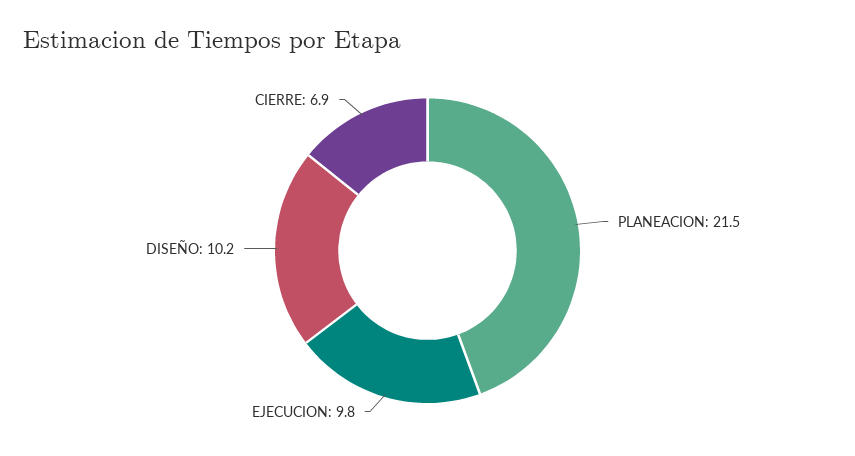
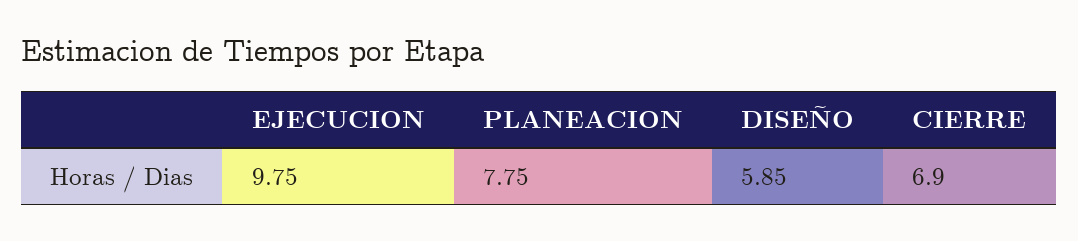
  {
-   "PLANEACION": 21.5,
+   "PLANEACION": 7.75,
    "EJECUCION": 9.75,
-   "DISEÑO": 10.2,
+   "DISEÑO": 5.85,
    "CIERRE": 6.9
  }

